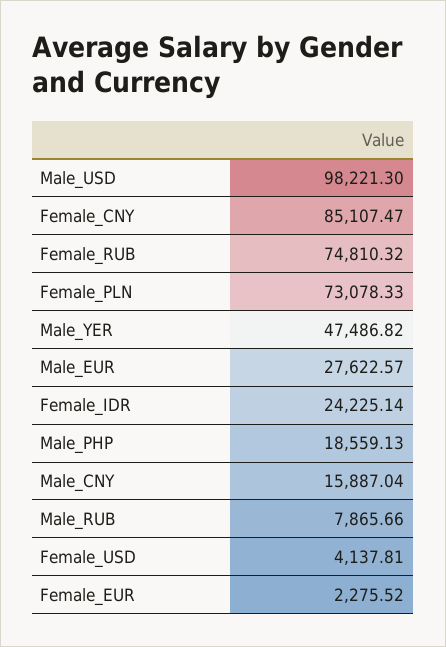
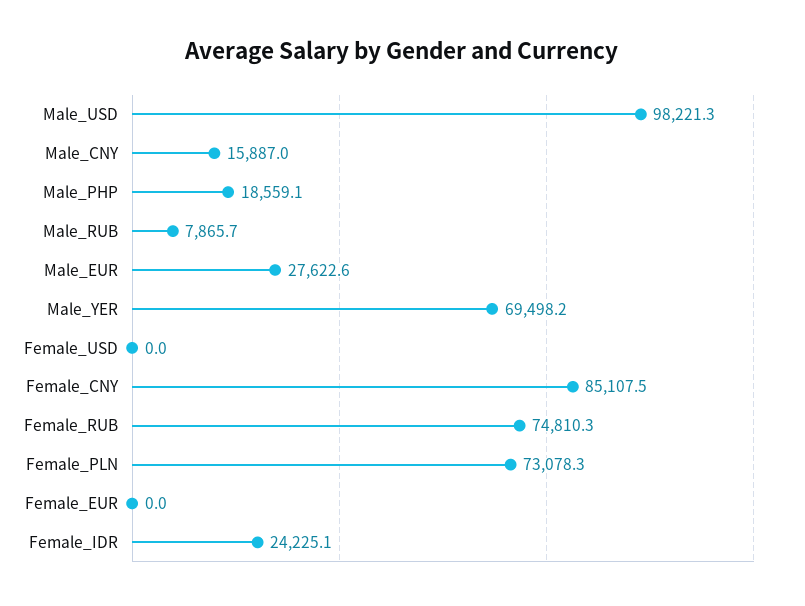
  {
    "Male_USD": 98221.3,
    "Female_CNY": 85107.47,
    "Female_RUB": 74810.32,
    "Female_PLN": 73078.33,
-   "Male_YER": 47486.82,
+   "Male_YER": 69498.2,
    "Male_EUR": 27622.57,
    "Female_IDR": 24225.14,
    "Male_PHP": 18559.13,
    "Male_CNY": 15887.04,
    "Male_RUB": 7865.66,
-   "Female_USD": 4137.81,
+   "Female_USD": 0,
-   "Female_EUR": 2275.52
+   "Female_EUR": 0
  }

